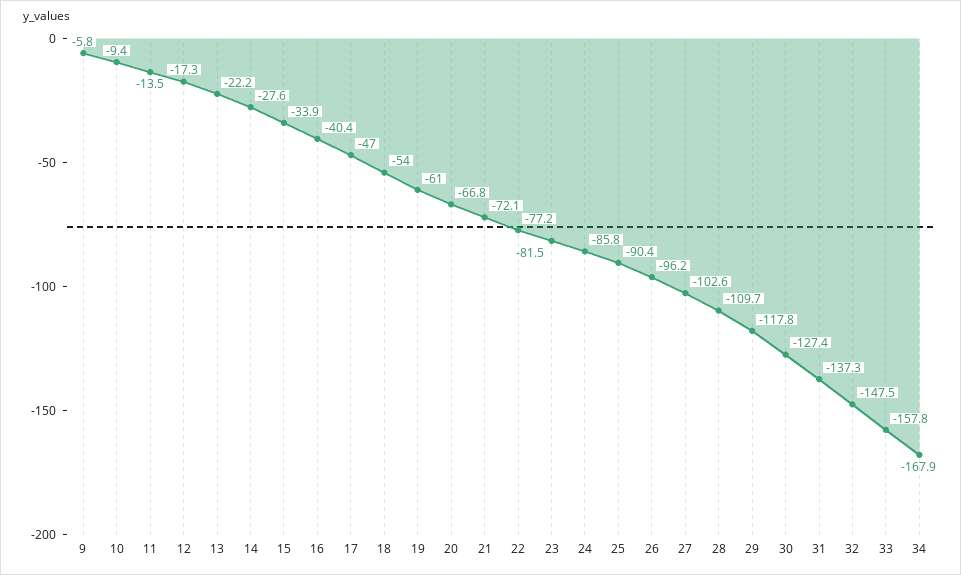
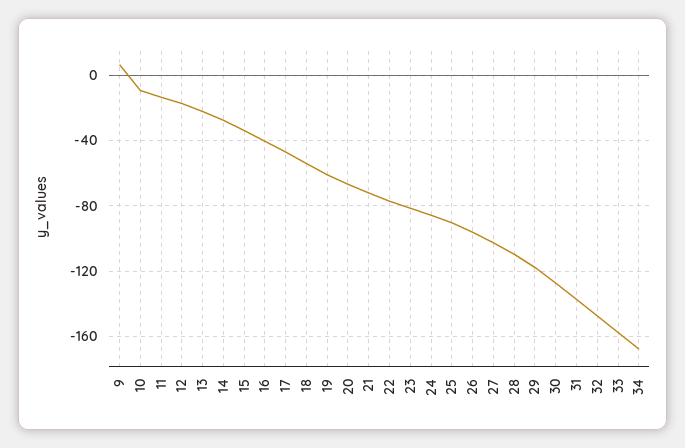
  {
-   "9": -5.8,
+   "9": 5,
    "10": -9.4,
    "11": -13.5,
    "12": -17.3,
    "13": -22.2,
    "14": -27.6,
    "15": -33.9,
    "16": -40.4,
    "17": -47,
    "18": -54,
    "19": -61,
    "20": -66.8,
    "21": -72.1,
    "22": -77.2,
    "23": -81.5,
    "24": -85.8,
    "25": -90.4,
    "26": -96.2,
    "27": -102.6,
    "28": -109.7,
    "29": -117.8,
    "30": -127.4,
    "31": -137.3,
    "32": -147.5,
    "33": -157.8,
    "34": -167.9
  }

